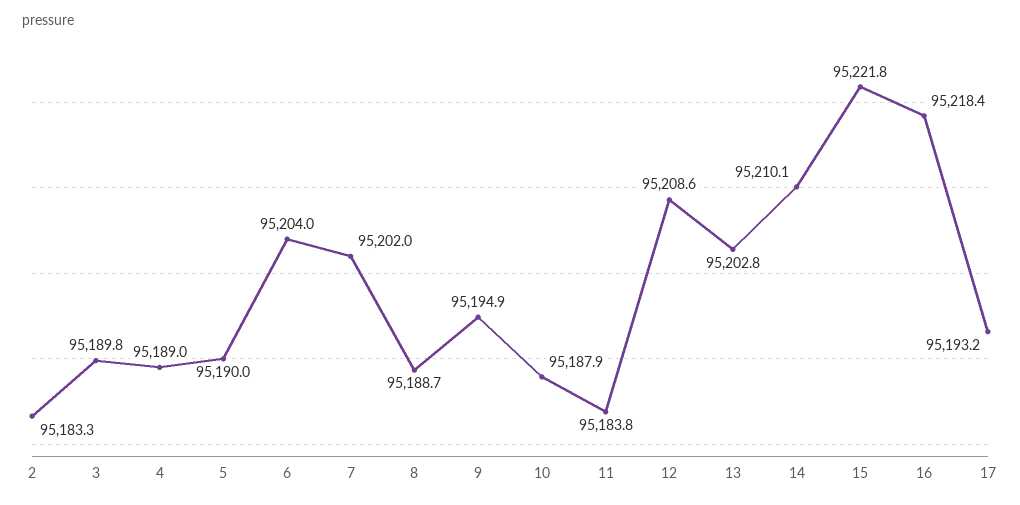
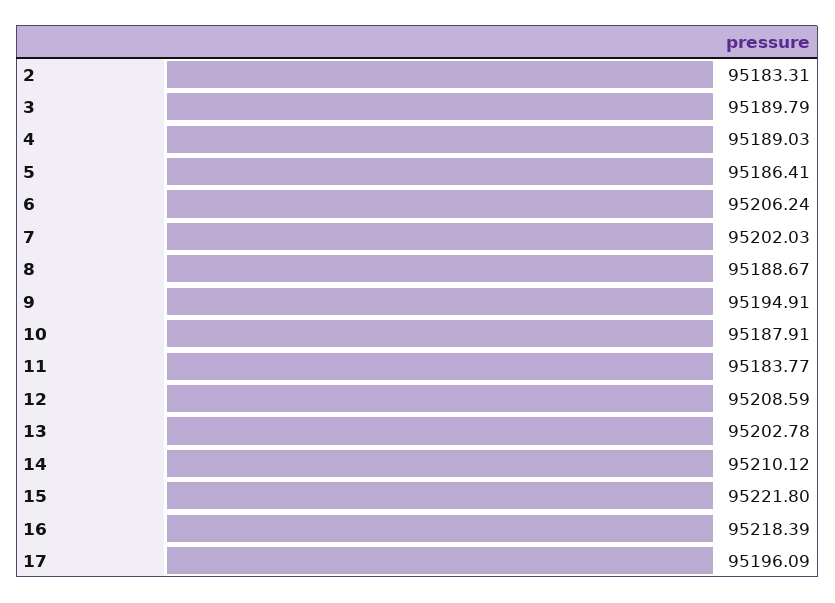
  {
    "2": 95183.31,
    "3": 95189.79,
    "4": 95189.03,
-   "5": 95190,
+   "5": 95186.41,
-   "6": 95204,
+   "6": 95206.24,
    "7": 95202.03,
    "8": 95188.67,
    "9": 95194.91,
    "10": 95187.91,
    "11": 95183.77,
    "12": 95208.59,
    "13": 95202.78,
    "14": 95210.12,
    "15": 95221.8,
    "16": 95218.39,
-   "17": 95193.2
+   "17": 95196.09
  }

